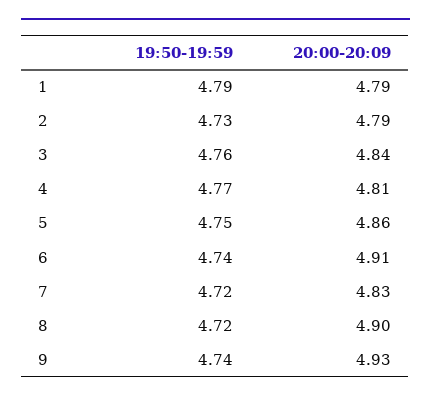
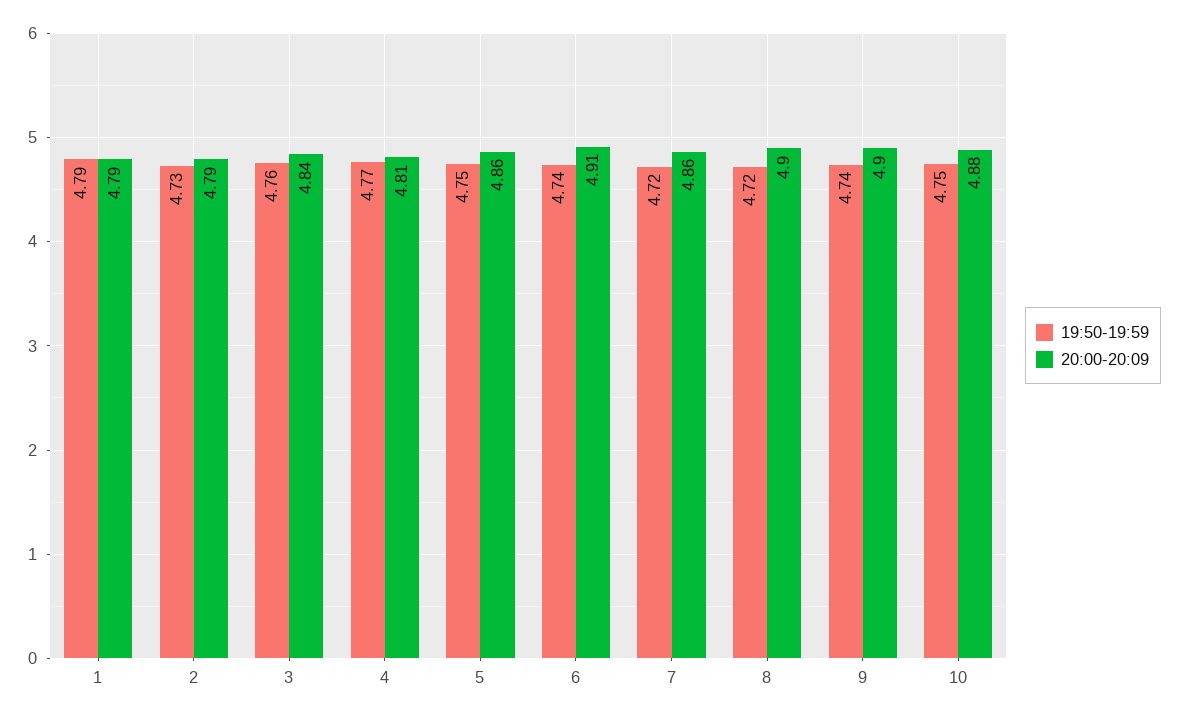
  {
    "19:50-19:59": {
      "1": 4.79,
      "2": 4.73,
      "3": 4.76,
      "4": 4.77,
      "5": 4.75,
      "6": 4.74,
      "7": 4.72,
      "8": 4.72,
-     "9": 4.74
+     "9": 4.74,
+     "10": 4.75
    },
    "20:00-20:09": {
      "1": 4.79,
      "2": 4.79,
      "3": 4.84,
      "4": 4.81,
      "5": 4.86,
      "6": 4.91,
-     "7": 4.83,
+     "7": 4.86,
      "8": 4.9,
-     "9": 4.93
+     "9": 4.9,
+     "10": 4.88
    }
  }

